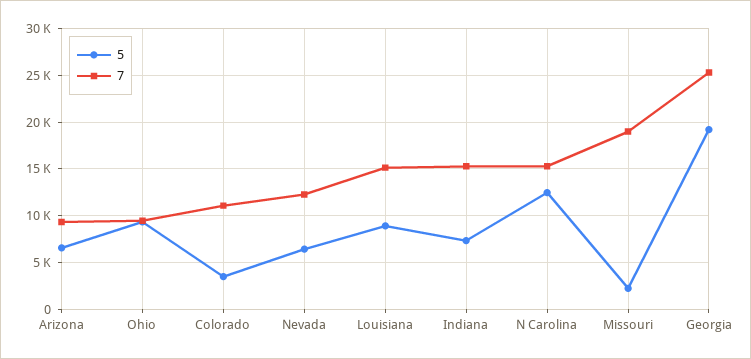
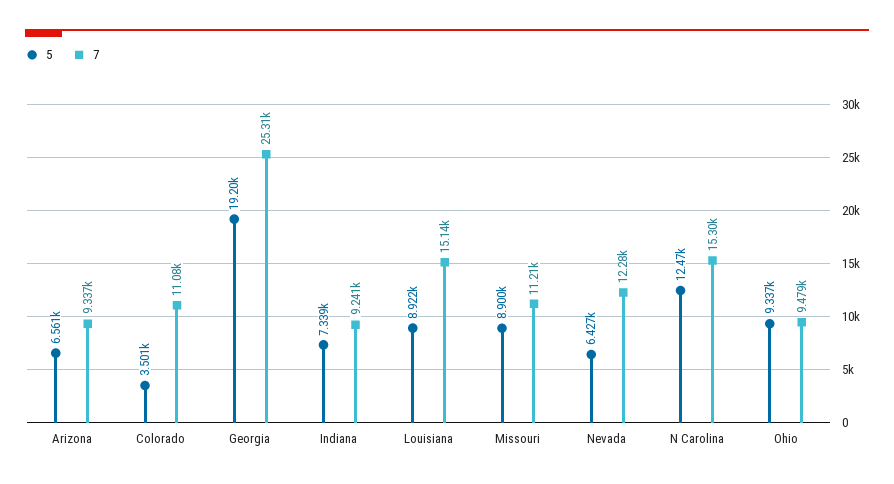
  {
    "5": {
      "Arizona": 6561,
      "Ohio": 9337,
      "Colorado": 3501,
      "Nevada": 6427,
      "Louisiana": 8922,
      "Indiana": 7339,
      "N Carolina": 12470,
-     "Missouri": 2000,
+     "Missouri": 8900,
      "Georgia": 19200
    },
    "7": {
      "Arizona": 9337,
      "Ohio": 9479,
      "Colorado": 11080,
      "Nevada": 12280,
      "Louisiana": 15140,
-     "Indiana": 15000,
+     "Indiana": 9241,
      "N Carolina": 15300,
-     "Missouri": 19000,
+     "Missouri": 11210,
      "Georgia": 25310
    }
  }

